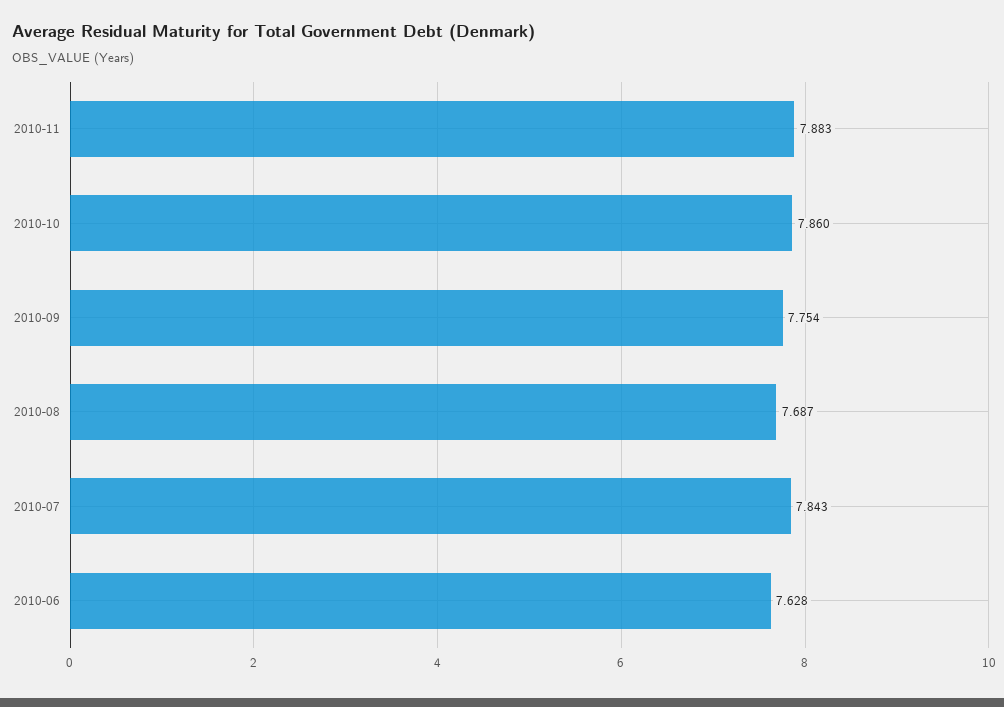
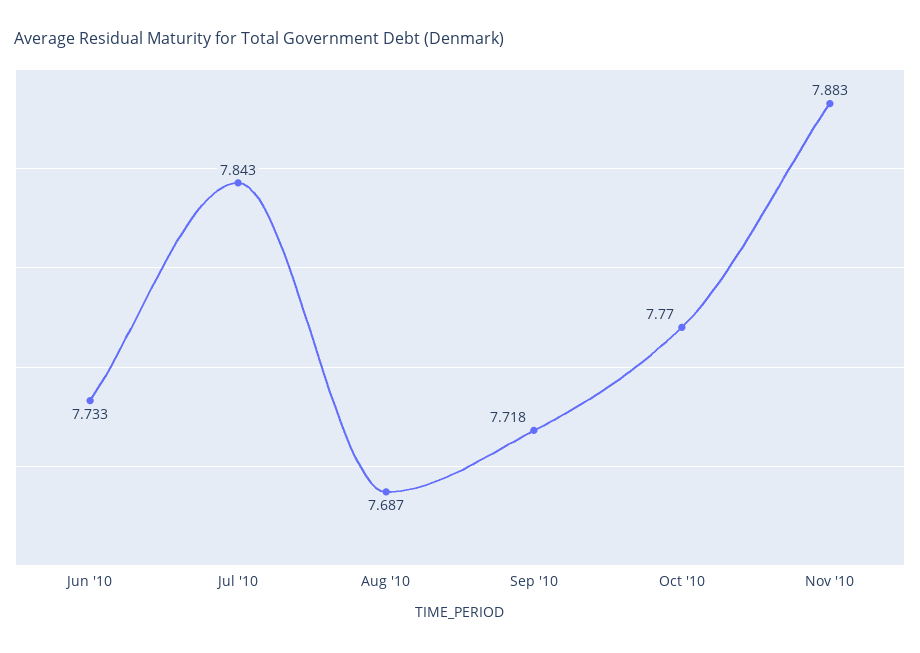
  {
    "2010-11": 7.883,
-   "2010-10": 7.86,
+   "2010-10": 7.77,
-   "2010-09": 7.754,
+   "2010-09": 7.718,
    "2010-08": 7.687,
    "2010-07": 7.843,
-   "2010-06": 7.628
+   "2010-06": 7.733
  }

